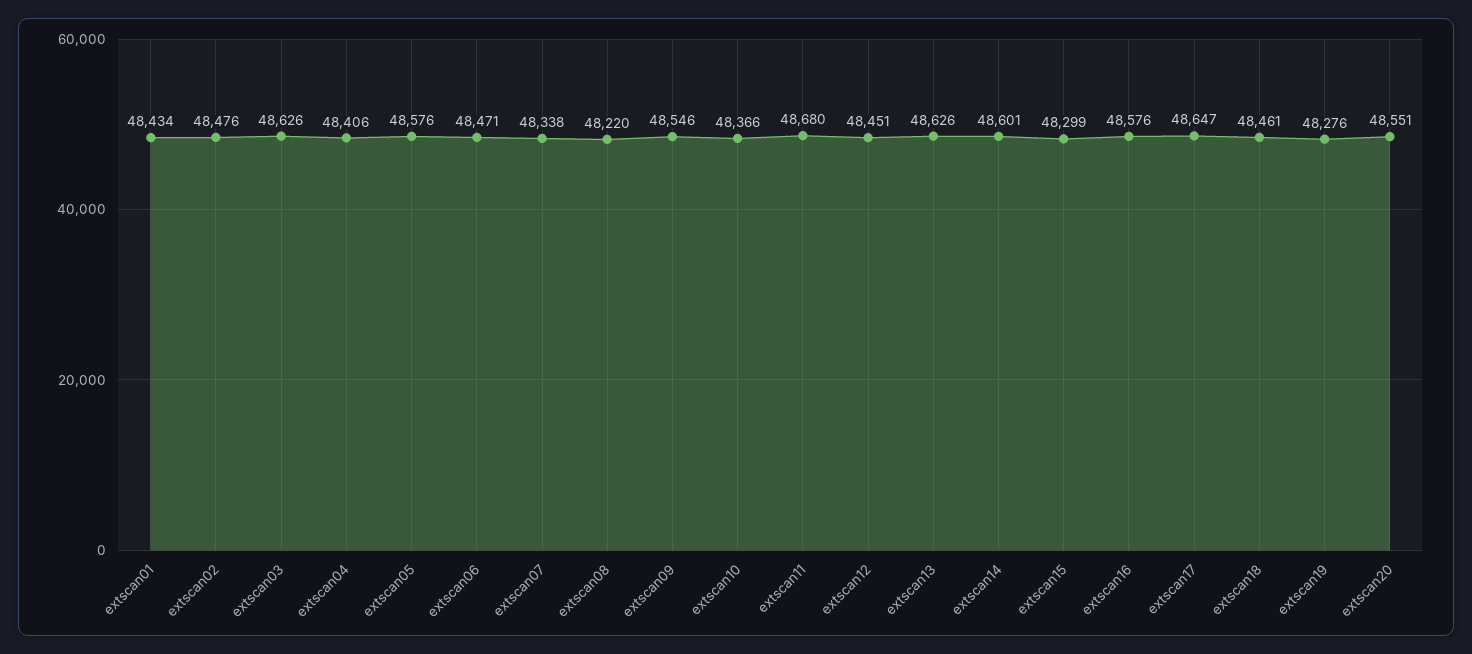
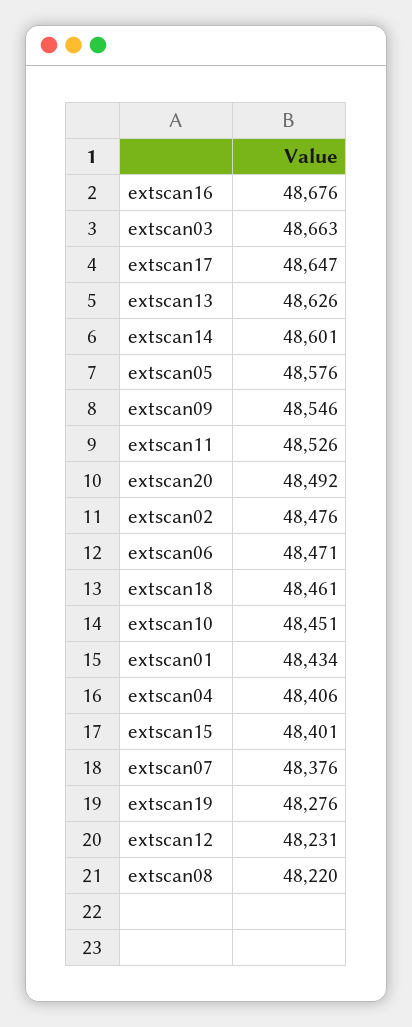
  {
    "extscan01": 48434,
    "extscan02": 48476,
-   "extscan03": 48626,
+   "extscan03": 48663,
    "extscan04": 48406,
    "extscan05": 48576,
    "extscan06": 48471,
-   "extscan07": 48338,
+   "extscan07": 48376,
    "extscan08": 48220,
    "extscan09": 48546,
-   "extscan10": 48366,
+   "extscan10": 48451,
-   "extscan11": 48680,
+   "extscan11": 48526,
-   "extscan12": 48451,
+   "extscan12": 48231,
    "extscan13": 48626,
    "extscan14": 48601,
-   "extscan15": 48299,
+   "extscan15": 48401,
-   "extscan16": 48576,
+   "extscan16": 48676,
    "extscan17": 48647,
    "extscan18": 48461,
    "extscan19": 48276,
-   "extscan20": 48551
+   "extscan20": 48492
  }

